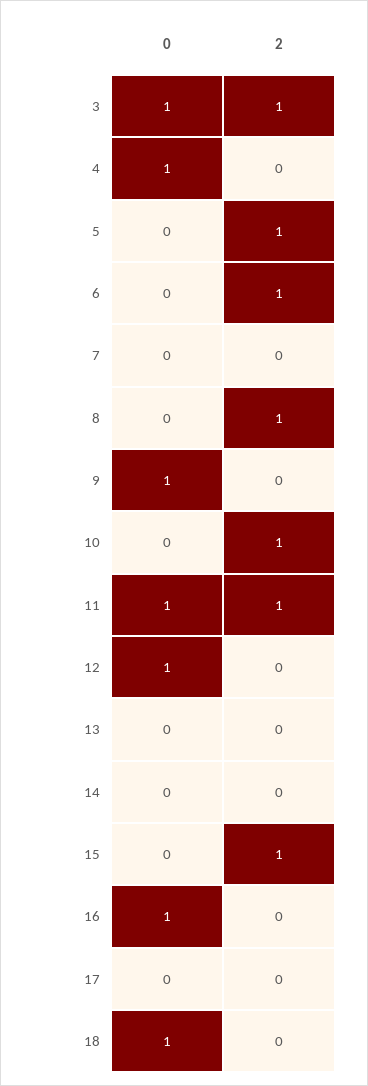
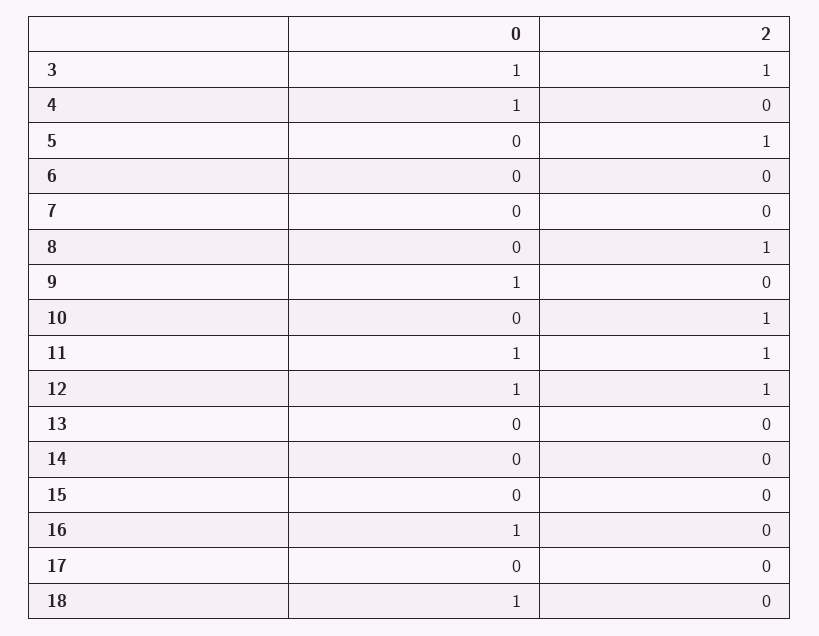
  {
    "0": {
      "3": 1,
      "4": 1,
      "5": 0,
      "6": 0,
      "7": 0,
      "8": 0,
      "9": 1,
      "10": 0,
      "11": 1,
      "12": 1,
      "13": 0,
      "14": 0,
      "15": 0,
      "16": 1,
      "17": 0,
      "18": 1
    },
    "2": {
      "3": 1,
      "4": 0,
      "5": 1,
-     "6": 1,
+     "6": 0,
      "7": 0,
      "8": 1,
      "9": 0,
      "10": 1,
      "11": 1,
-     "12": 0,
+     "12": 1,
      "13": 0,
      "14": 0,
-     "15": 1,
+     "15": 0,
      "16": 0,
      "17": 0,
      "18": 0
    }
  }

